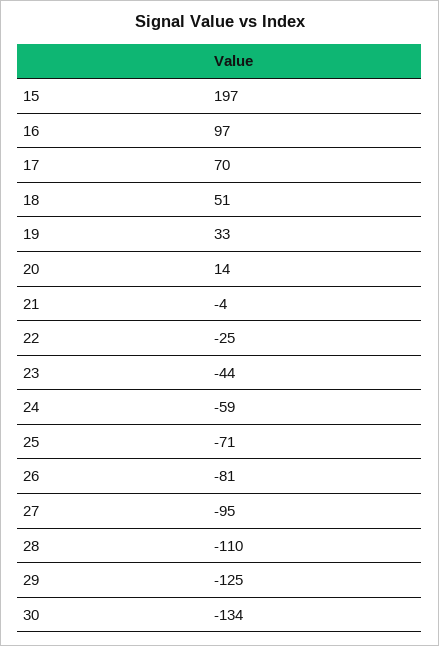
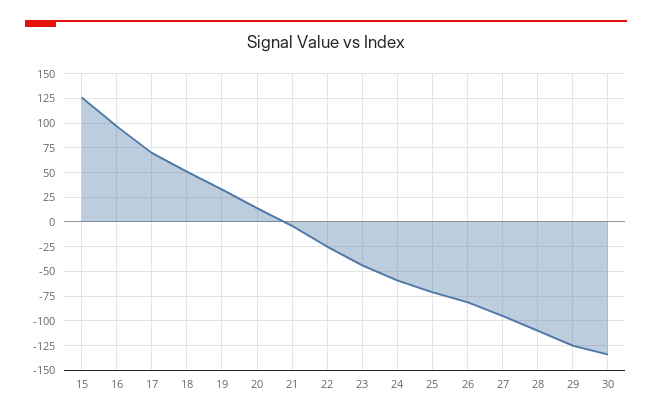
  {
-   "15": 197,
+   "15": 125,
    "16": 97,
    "17": 70,
    "18": 51,
    "19": 33,
    "20": 14,
    "21": -4,
    "22": -25,
    "23": -44,
    "24": -59,
    "25": -71,
    "26": -81,
    "27": -95,
    "28": -110,
    "29": -125,
    "30": -134
  }

